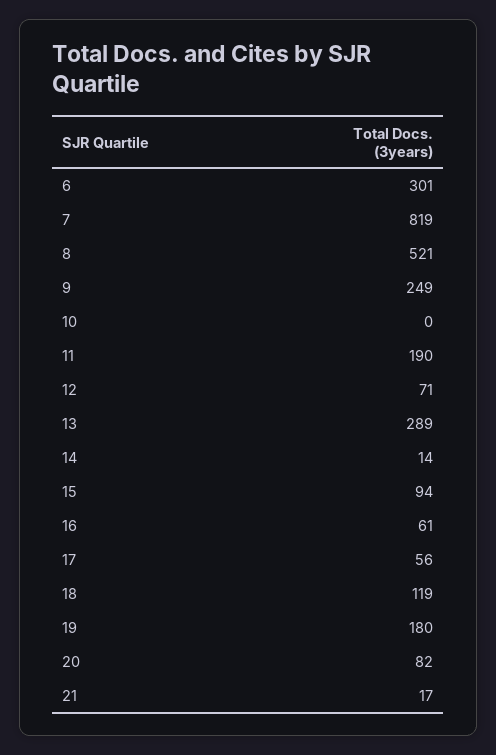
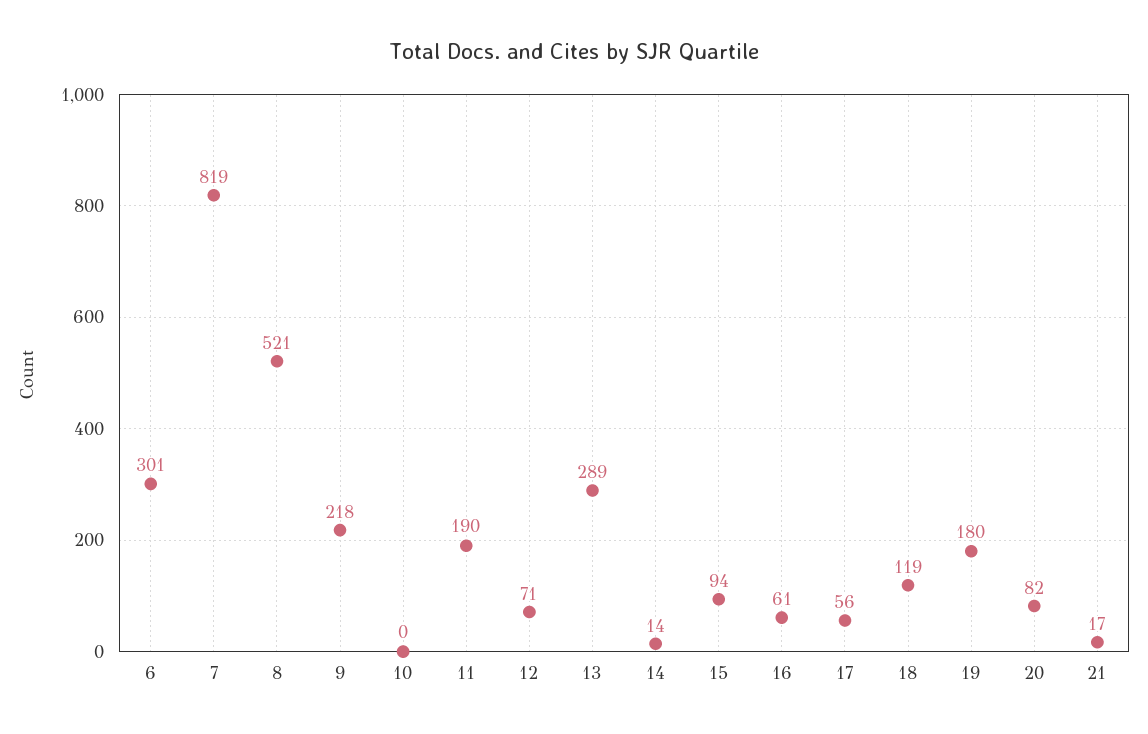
  {
    "6": 301,
    "7": 819,
    "8": 521,
-   "9": 249,
+   "9": 218,
    "10": 0,
    "11": 190,
    "12": 71,
    "13": 289,
    "14": 14,
    "15": 94,
    "16": 61,
    "17": 56,
    "18": 119,
    "19": 180,
    "20": 82,
    "21": 17
  }

